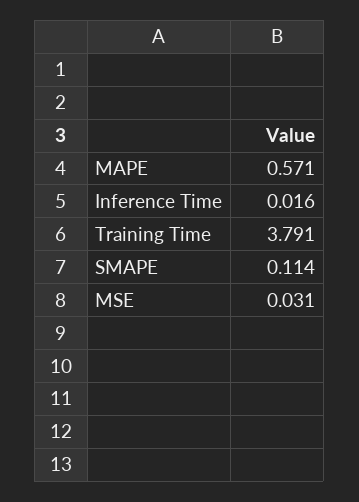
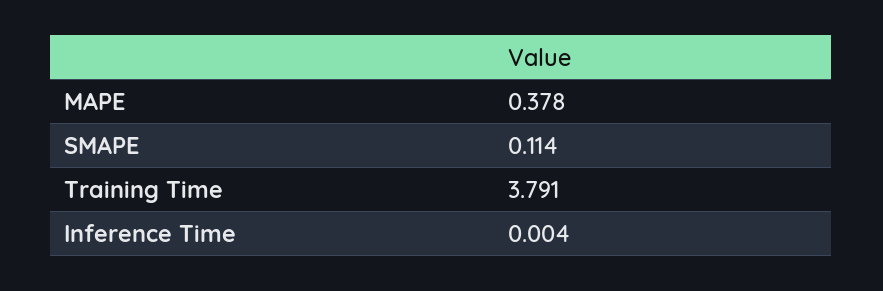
  {
-   "MAPE": 0.571,
+   "MAPE": 0.378,
-   "Inference Time": 0.016,
+   "Inference Time": 0.004,
    "Training Time": 3.791,
-   "SMAPE": 0.114,
+   "SMAPE": 0.114
-   "MSE": 0.031
  }

